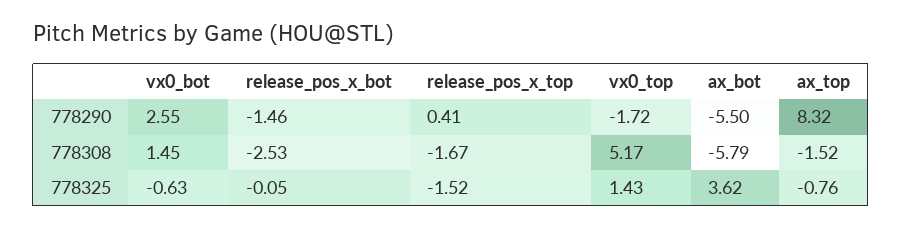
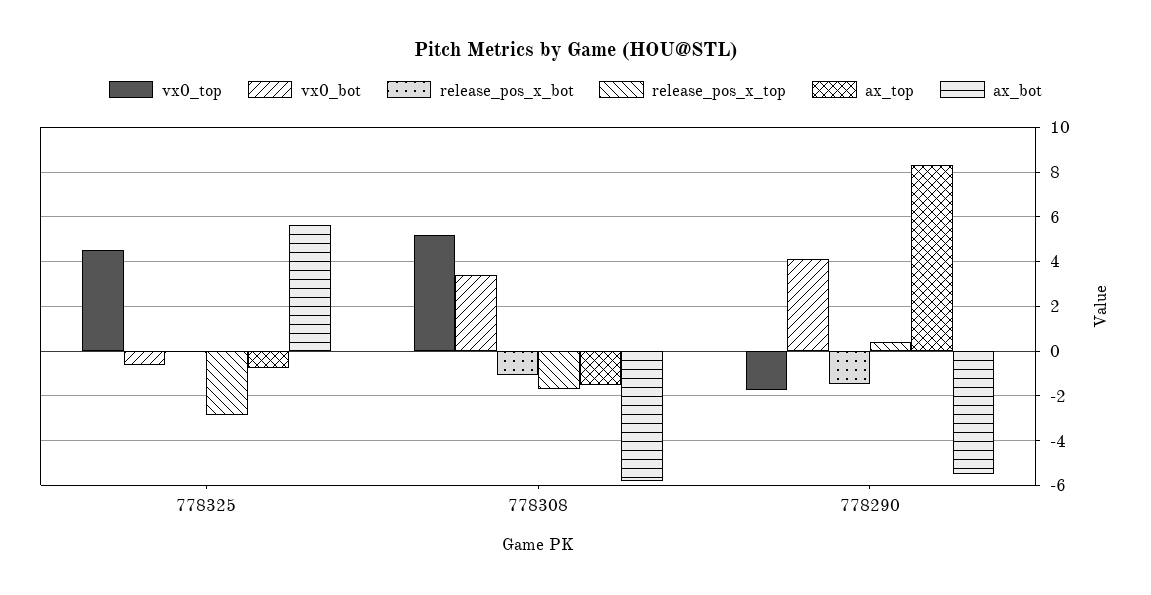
  {
    "vx0_bot": {
-     "778290": 2.55,
+     "778290": 4,
-     "778308": 1.45,
+     "778308": 3.5,
      "778325": -0.63
    },
    "release_pos_x_bot": {
      "778290": -1.46,
-     "778308": -2.53,
+     "778308": -1,
      "778325": -0.05
    },
    "release_pos_x_top": {
      "778290": 0.41,
      "778308": -1.67,
-     "778325": -1.52
+     "778325": -3
    },
    "vx0_top": {
      "778290": -1.72,
      "778308": 5.17,
-     "778325": 1.43
+     "778325": 4.5
    },
    "ax_bot": {
      "778290": -5.5,
      "778308": -5.79,
-     "778325": 3.62
+     "778325": 5.5
    },
    "ax_top": {
      "778290": 8.32,
      "778308": -1.52,
      "778325": -0.76
    }
  }

